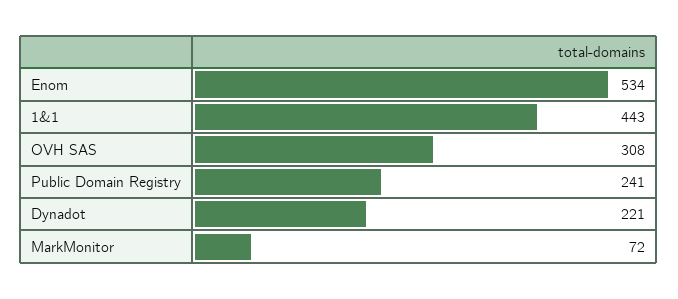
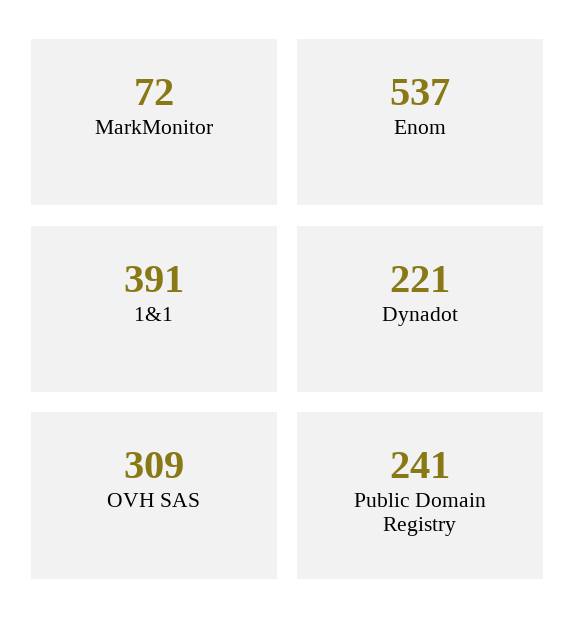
  {
-   "Enom": 534,
+   "Enom": 537,
-   "1&1": 443,
+   "1&1": 391,
-   "OVH SAS": 308,
+   "OVH SAS": 309,
    "Public Domain Registry": 241,
    "Dynadot": 221,
    "MarkMonitor": 72
  }

